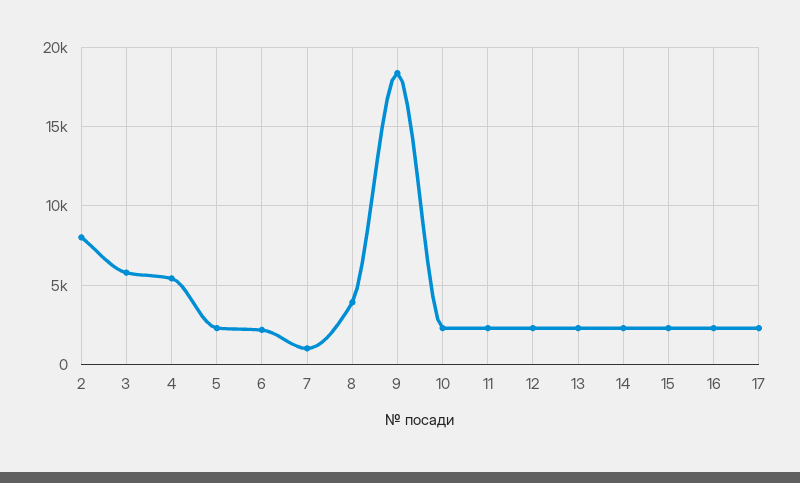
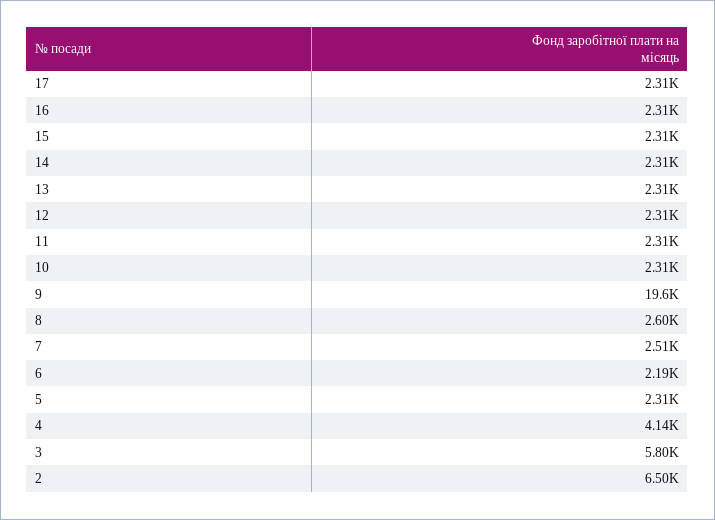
  {
-   "2": 8000,
+   "2": 6500,
    "3": 5800,
-   "4": 5500,
+   "4": 4140,
    "5": 2310,
    "6": 2190,
-   "7": 1000,
+   "7": 2510,
-   "8": 4000,
+   "8": 2600,
-   "9": 18500,
+   "9": 19600,
    "10": 2310,
    "11": 2310,
    "12": 2310,
    "13": 2310,
    "14": 2310,
    "15": 2310,
    "16": 2310,
    "17": 2310
  }

